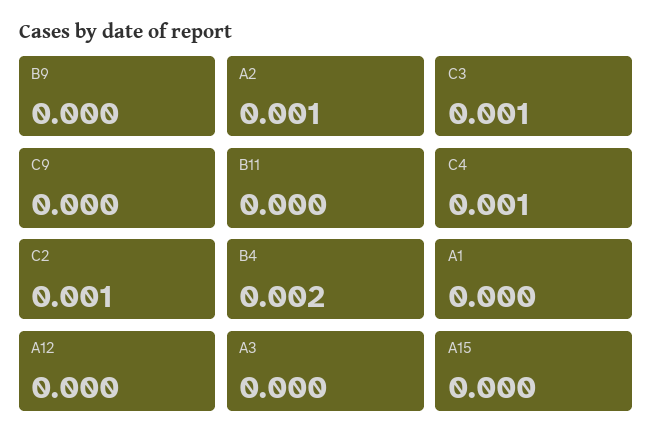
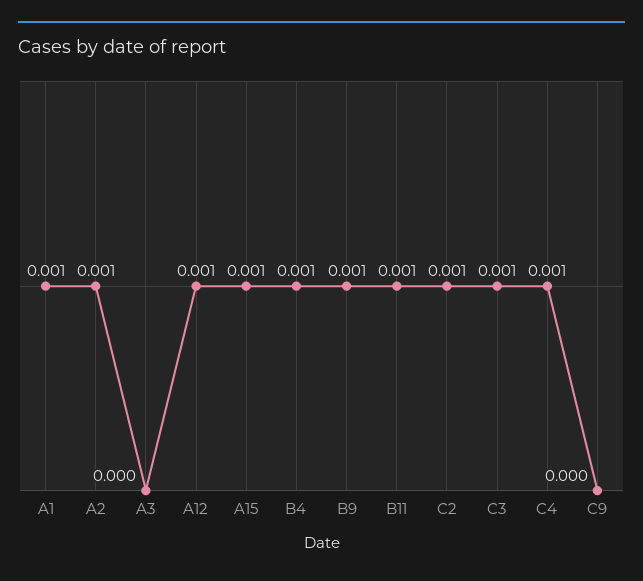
  {
-   "B9": 0,
+   "B9": 0.001,
    "A2": 0.001,
    "C3": 0.001,
    "C9": 0,
-   "B11": 0,
+   "B11": 0.001,
    "C4": 0.001,
    "C2": 0.001,
-   "B4": 0.002,
+   "B4": 0.001,
-   "A1": 0,
+   "A1": 0.001,
-   "A12": 0,
+   "A12": 0.001,
    "A3": 0,
-   "A15": 0
+   "A15": 0.001
  }

